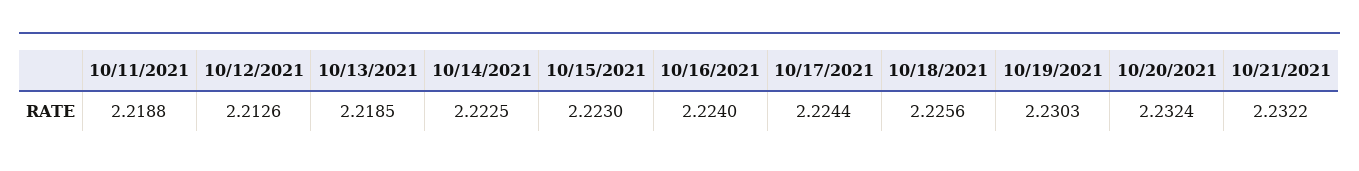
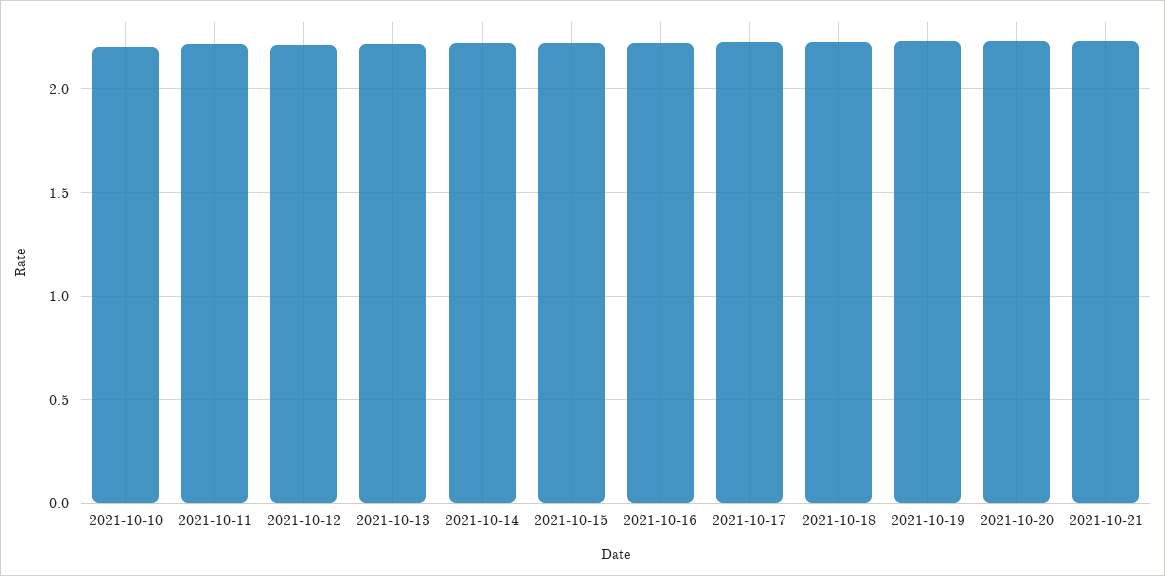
  {
    "10/11/2021": 2.2188,
    "10/12/2021": 2.2126,
    "10/13/2021": 2.2185,
    "10/14/2021": 2.2225,
    "10/15/2021": 2.223,
    "10/16/2021": 2.224,
    "10/17/2021": 2.2244,
    "10/18/2021": 2.2256,
    "10/19/2021": 2.2303,
    "10/20/2021": 2.2324,
-   "10/21/2021": 2.2322
+   "10/21/2021": 2.2322,
+   "2021-10-10": 2.2
  }

